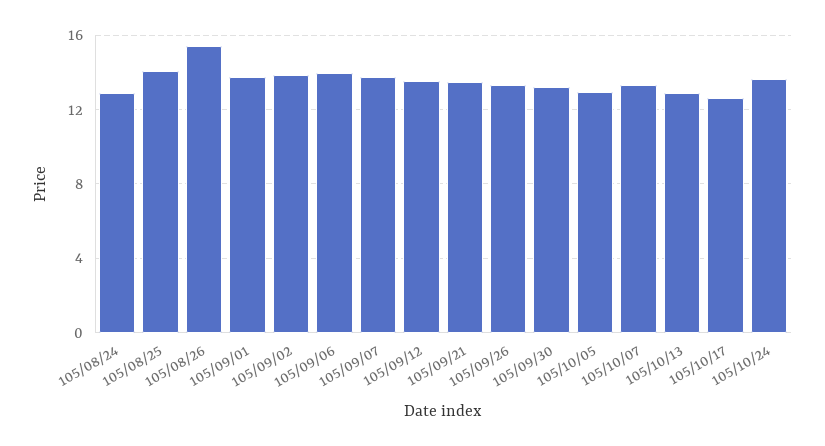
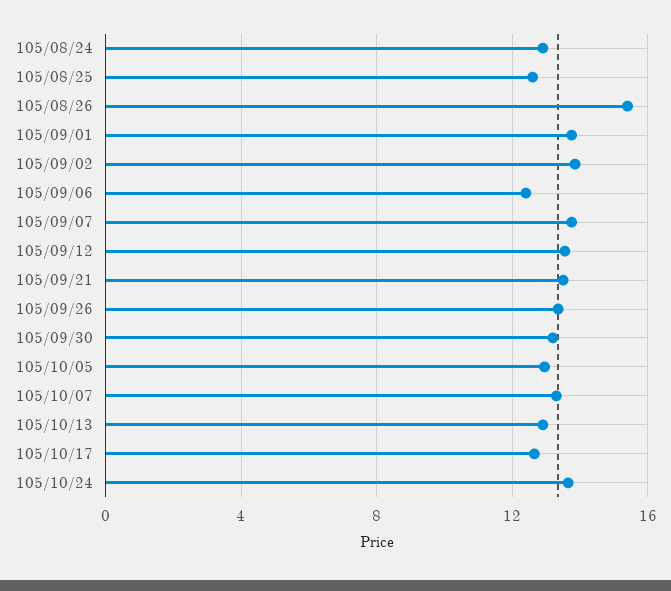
  {
    "105/08/24": 13,
-   "105/08/25": 14,
+   "105/08/25": 12.5,
    "105/08/26": 15.5,
    "105/09/01": 14,
    "105/09/02": 14,
-   "105/09/06": 14,
+   "105/09/06": 12.5,
    "105/09/07": 14,
    "105/09/12": 13.5,
    "105/09/21": 13.5,
    "105/09/26": 13.5,
    "105/09/30": 13,
    "105/10/05": 13,
    "105/10/07": 13.5,
    "105/10/13": 13,
    "105/10/17": 12.5,
    "105/10/24": 13.5
  }

